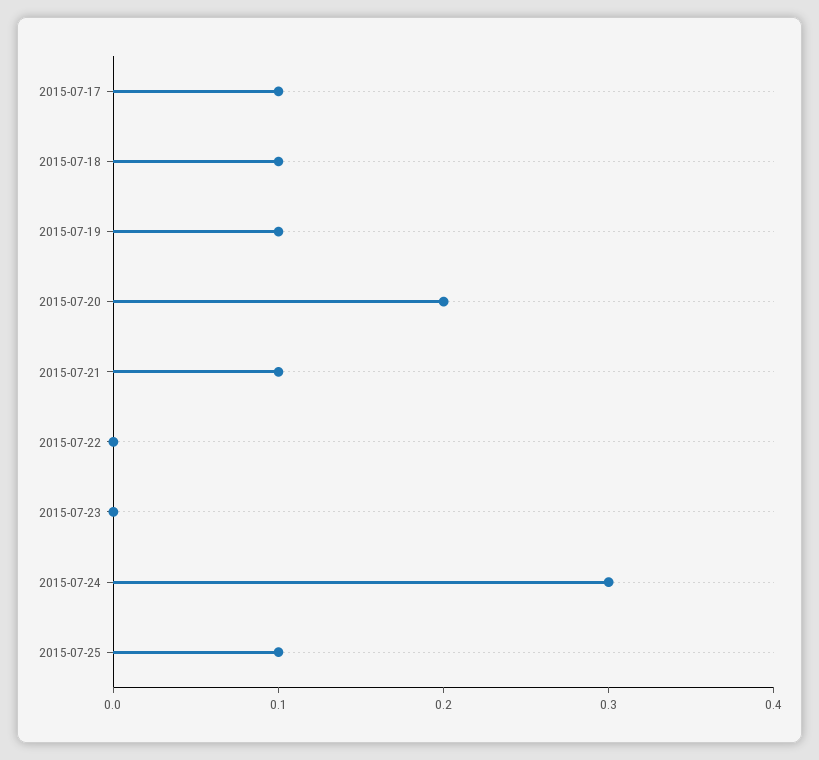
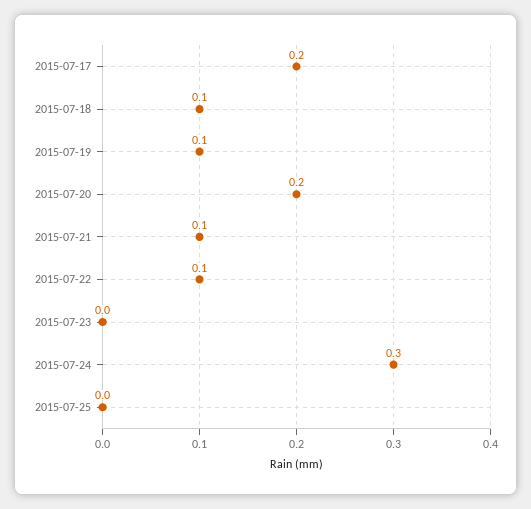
  {
-   "2015-07-17": 0.1,
+   "2015-07-17": 0.2,
    "2015-07-18": 0.1,
    "2015-07-19": 0.1,
    "2015-07-20": 0.2,
    "2015-07-21": 0.1,
-   "2015-07-22": 0,
+   "2015-07-22": 0.1,
    "2015-07-23": 0,
    "2015-07-24": 0.3,
-   "2015-07-25": 0.1
+   "2015-07-25": 0
  }

